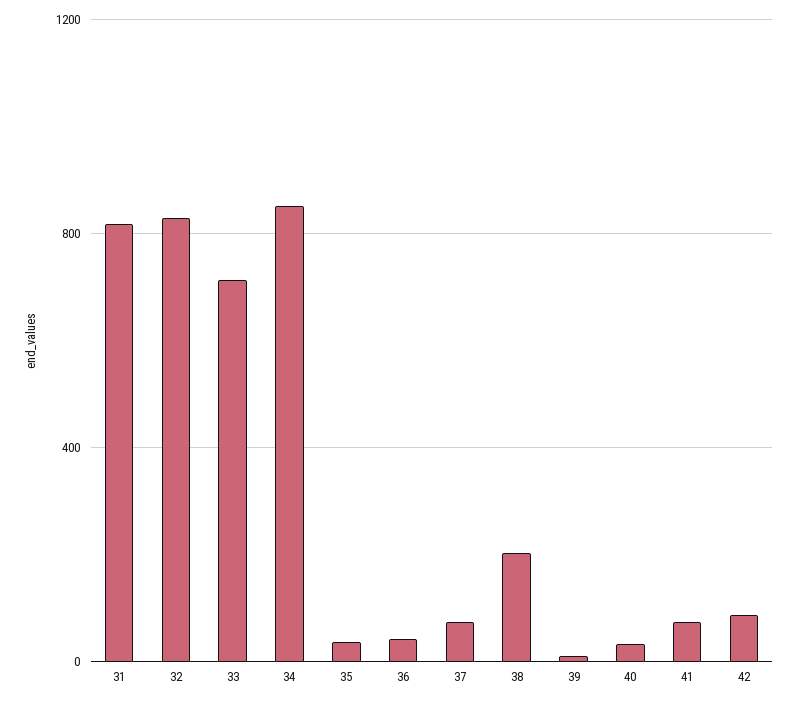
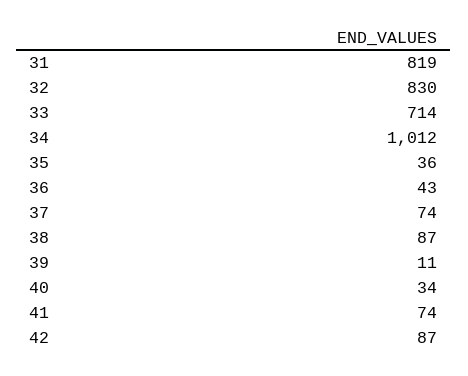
  {
    "31": 819,
    "32": 830,
    "33": 714,
-   "34": 850,
+   "34": 1012,
    "35": 36,
    "36": 43,
    "37": 74,
-   "38": 200,
+   "38": 87,
    "39": 11,
    "40": 34,
    "41": 74,
    "42": 87
  }

